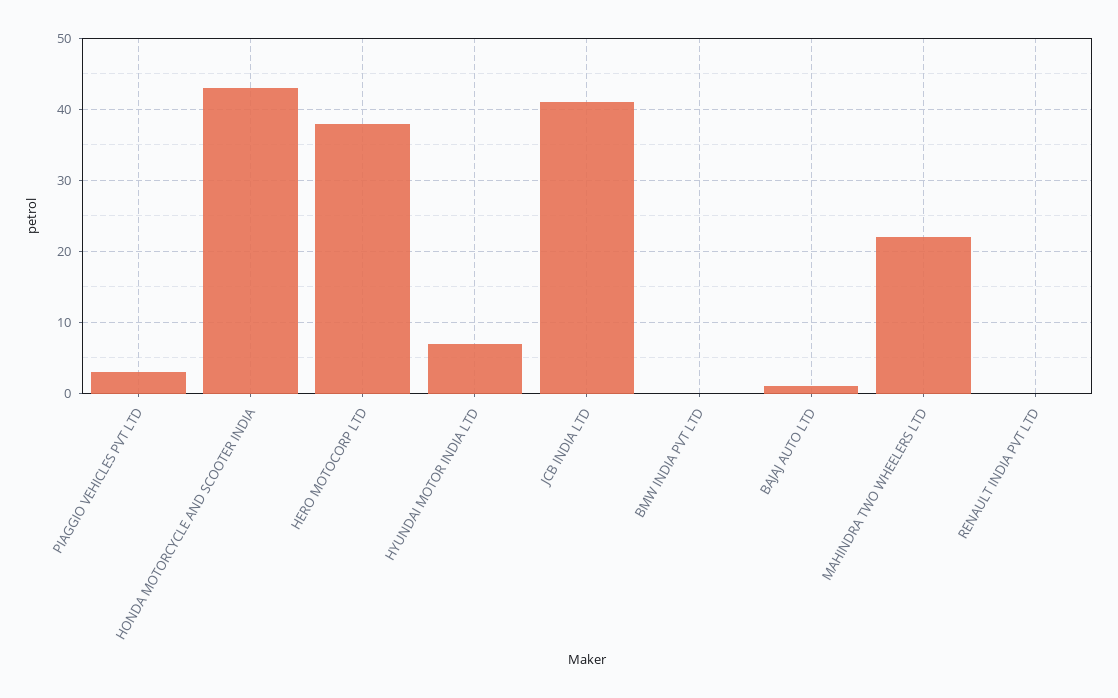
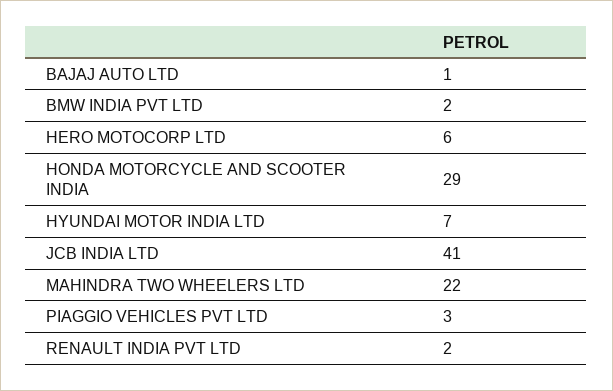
  {
    "PIAGGIO VEHICLES PVT LTD": 3,
-   "HONDA MOTORCYCLE AND SCOOTER INDIA": 43,
+   "HONDA MOTORCYCLE AND SCOOTER INDIA": 29,
-   "HERO MOTOCORP LTD": 38,
+   "HERO MOTOCORP LTD": 6,
    "HYUNDAI MOTOR INDIA LTD": 7,
    "JCB INDIA LTD": 41,
-   "BMW INDIA PVT LTD": 0,
+   "BMW INDIA PVT LTD": 2,
    "BAJAJ AUTO LTD": 1,
    "MAHINDRA TWO WHEELERS LTD": 22,
-   "RENAULT INDIA PVT LTD": 0
+   "RENAULT INDIA PVT LTD": 2
  }

